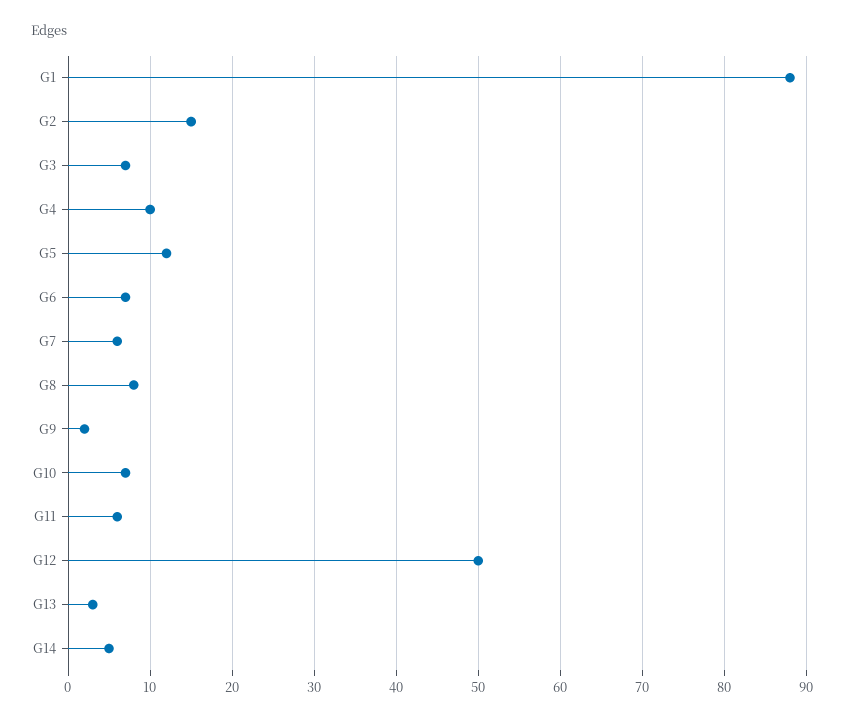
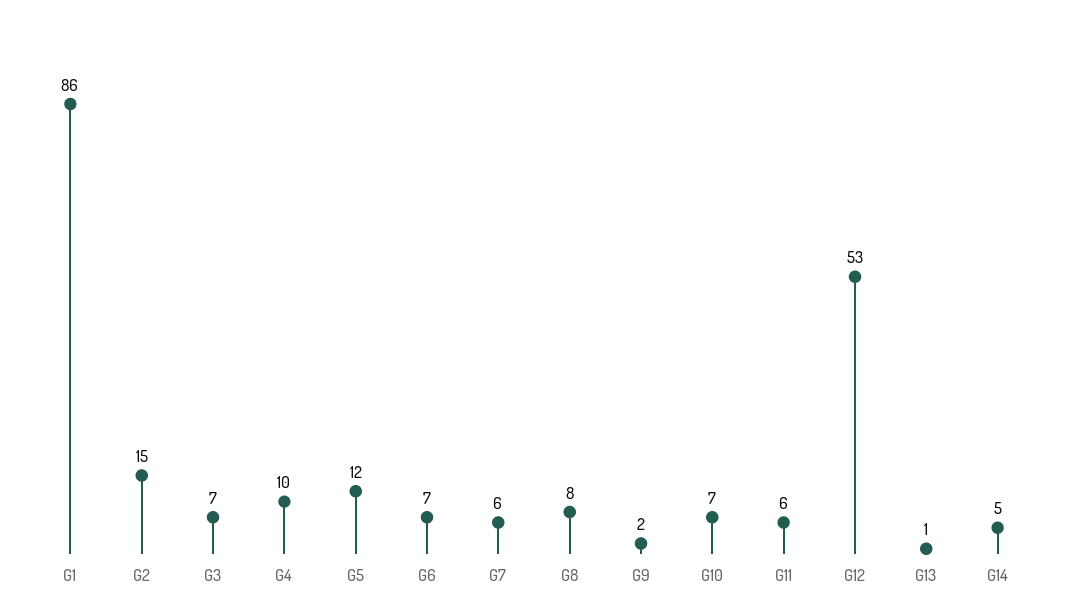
  {
-   "G1": 88,
+   "G1": 86,
    "G2": 15,
    "G3": 7,
    "G4": 10,
    "G5": 12,
    "G6": 7,
    "G7": 6,
    "G8": 8,
    "G9": 2,
    "G10": 7,
    "G11": 6,
-   "G12": 50,
+   "G12": 53,
-   "G13": 3,
+   "G13": 1,
    "G14": 5
  }

